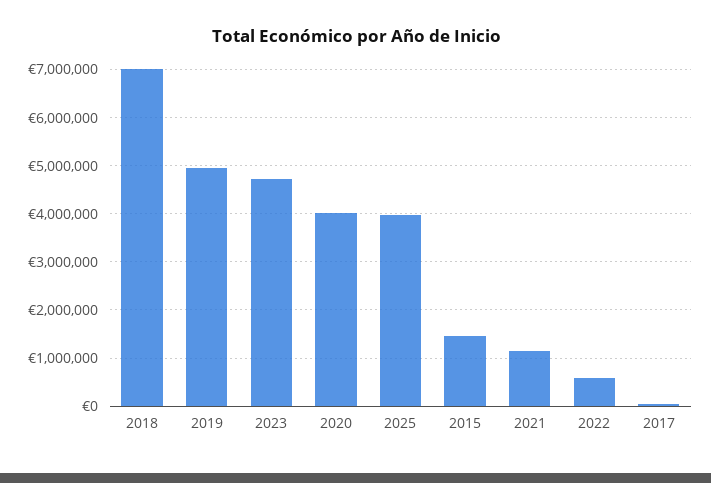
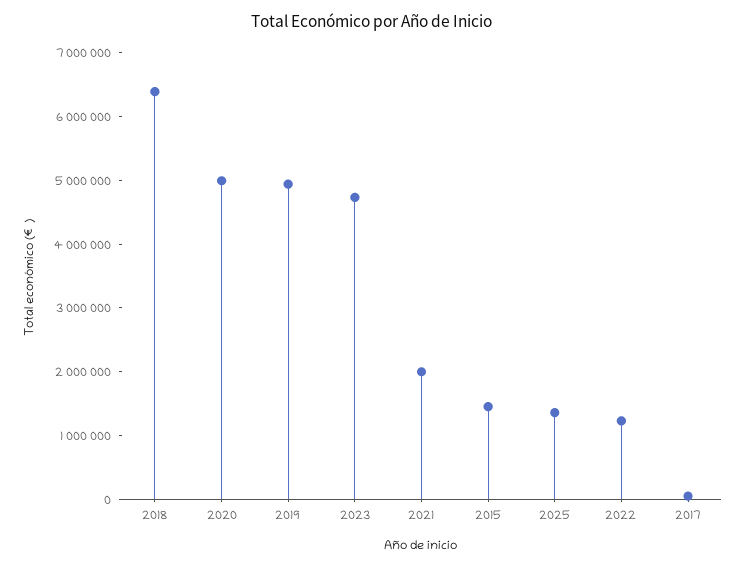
  {
-   "2018": 7000000,
+   "2018": 6400000,
    "2019": 5000000,
    "2023": 4800000,
-   "2020": 4000000,
+   "2020": 5000000,
-   "2025": 4000000,
+   "2025": 1400000,
    "2015": 1400000,
-   "2021": 1200000,
+   "2021": 2000000,
-   "2022": 600000,
+   "2022": 1200000,
    "2017": 0
  }

